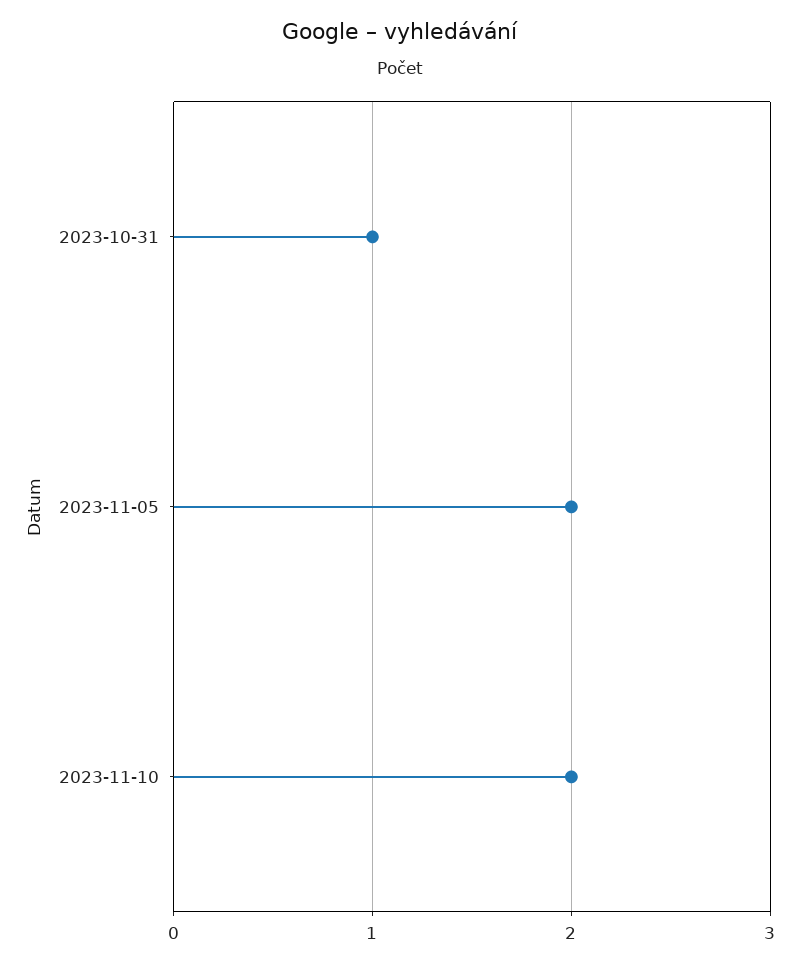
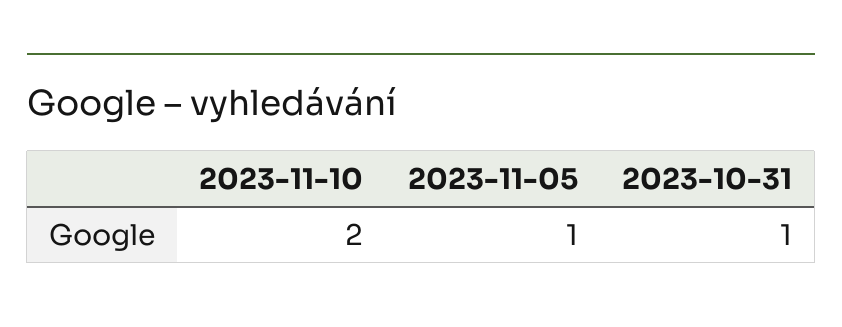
  {
    "2023-10-31": 1,
-   "2023-11-05": 2,
+   "2023-11-05": 1,
    "2023-11-10": 2
  }

